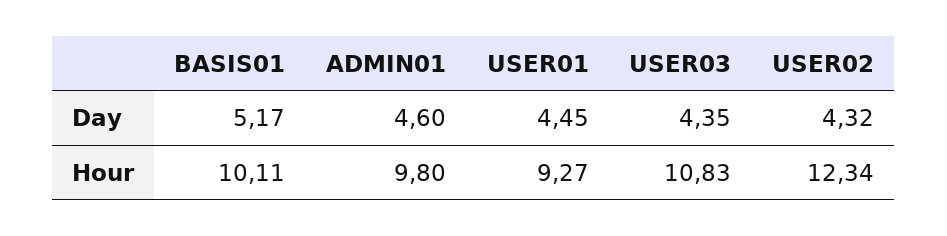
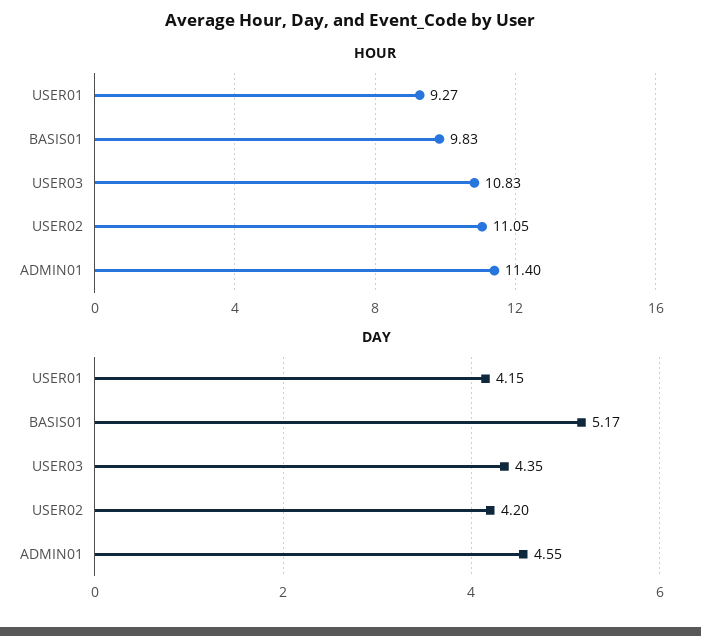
  {
    "Day": {
      "BASIS01": 5.17,
-     "ADMIN01": 4.6,
+     "ADMIN01": 4.55,
-     "USER01": 4.45,
+     "USER01": 4.15,
      "USER03": 4.35,
-     "USER02": 4.32
+     "USER02": 4.2
    },
    "Hour": {
-     "BASIS01": 10.11,
+     "BASIS01": 9.83,
-     "ADMIN01": 9.8,
+     "ADMIN01": 11.4,
      "USER01": 9.27,
      "USER03": 10.83,
-     "USER02": 12.34
+     "USER02": 11.05
    }
  }

